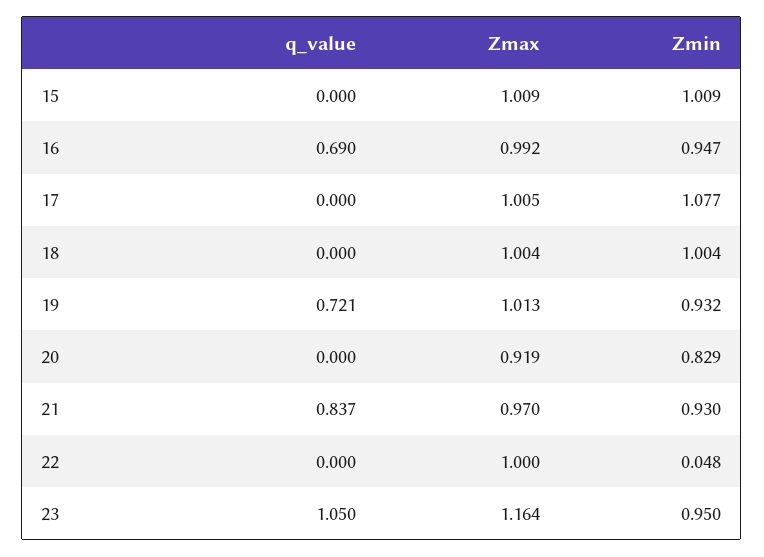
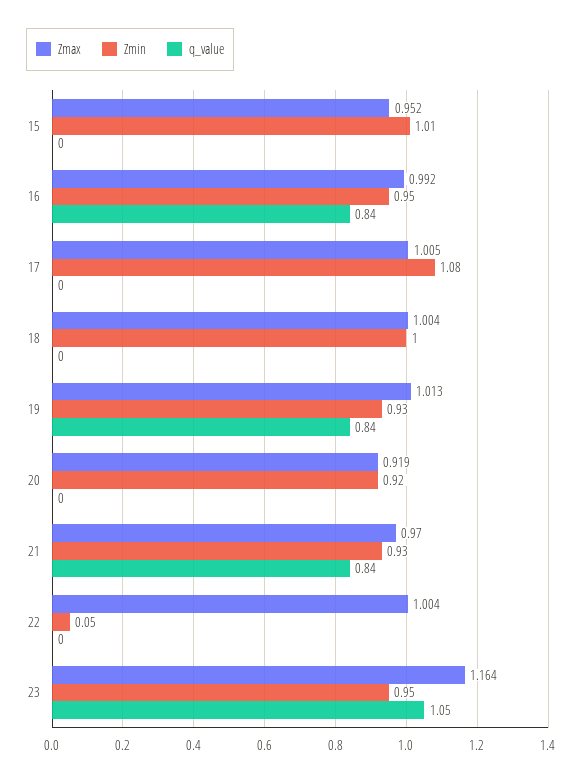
  {
    "q_value": {
      "15": 0,
-     "16": 0.69,
+     "16": 0.84,
      "17": 0,
      "18": 0,
-     "19": 0.721,
+     "19": 0.84,
      "20": 0,
      "21": 0.837,
      "22": 0,
      "23": 1.05
    },
    "Zmax": {
-     "15": 1.009,
+     "15": 0.952,
      "16": 0.992,
      "17": 1.005,
      "18": 1.004,
      "19": 1.013,
      "20": 0.919,
      "21": 0.97,
-     "22": 1,
+     "22": 1.004,
      "23": 1.164
    },
    "Zmin": {
      "15": 1.009,
      "16": 0.947,
      "17": 1.077,
      "18": 1.004,
      "19": 0.932,
-     "20": 0.829,
+     "20": 0.92,
      "21": 0.93,
      "22": 0.048,
      "23": 0.95
    }
  }

